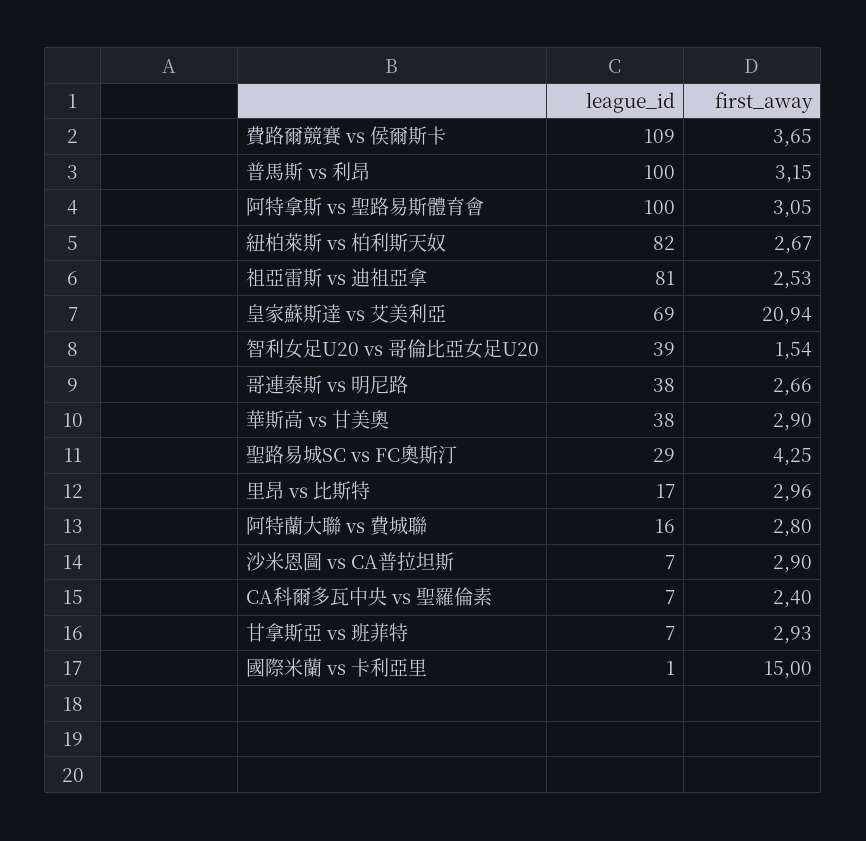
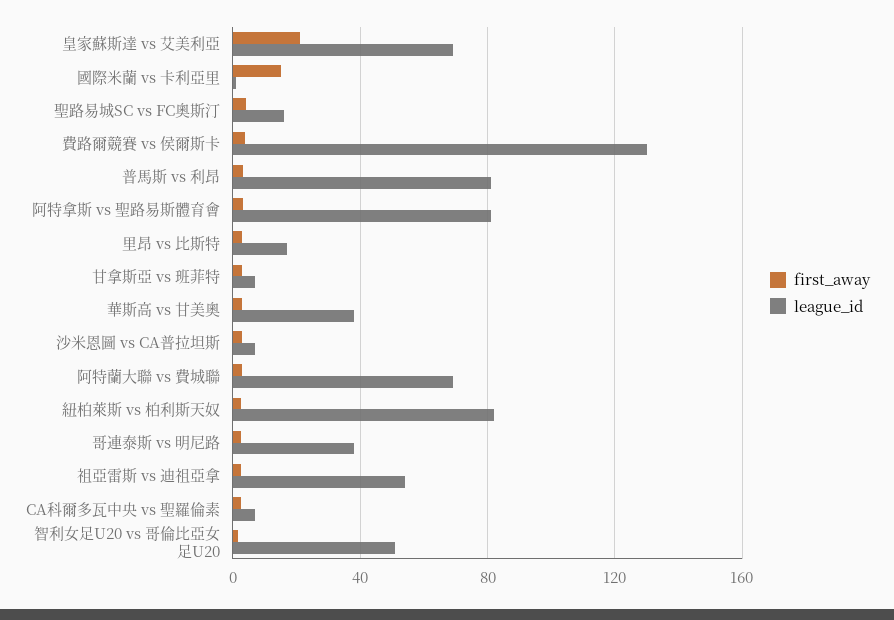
  {
    "league_id": {
-     "費路爾競賽 vs 侯爾斯卡": 109,
+     "費路爾競賽 vs 侯爾斯卡": 130,
-     "普馬斯 vs 利昂": 100,
+     "普馬斯 vs 利昂": 80,
-     "阿特拿斯 vs 聖路易斯體育會": 100,
+     "阿特拿斯 vs 聖路易斯體育會": 80,
      "紐柏萊斯 vs 柏利斯天奴": 82,
-     "祖亞雷斯 vs 迪祖亞拿": 81,
+     "祖亞雷斯 vs 迪祖亞拿": 55,
      "皇家蘇斯達 vs 艾美利亞": 69,
-     "智利女足U20 vs 哥倫比亞女足U20": 39,
+     "智利女足U20 vs 哥倫比亞女足U20": 50,
      "哥連泰斯 vs 明尼路": 38,
      "華斯高 vs 甘美奧": 38,
-     "聖路易城SC vs FC奧斯汀": 29,
+     "聖路易城SC vs FC奧斯汀": 15,
      "里昂 vs 比斯特": 17,
-     "阿特蘭大聯 vs 費城聯": 16,
+     "阿特蘭大聯 vs 費城聯": 70,
      "沙米恩圖 vs CA普拉坦斯": 7,
      "CA科爾多瓦中央 vs 聖羅倫素": 7,
      "甘拿斯亞 vs 班菲特": 7,
      "國際米蘭 vs 卡利亞里": 1
    },
    "first_away": {
      "費路爾競賽 vs 侯爾斯卡": 3.65,
      "普馬斯 vs 利昂": 3.15,
      "阿特拿斯 vs 聖路易斯體育會": 3.05,
      "紐柏萊斯 vs 柏利斯天奴": 2.67,
      "祖亞雷斯 vs 迪祖亞拿": 2.53,
      "皇家蘇斯達 vs 艾美利亞": 20.94,
      "智利女足U20 vs 哥倫比亞女足U20": 1.54,
      "哥連泰斯 vs 明尼路": 2.66,
      "華斯高 vs 甘美奧": 2.9,
      "聖路易城SC vs FC奧斯汀": 4.25,
      "里昂 vs 比斯特": 2.96,
      "阿特蘭大聯 vs 費城聯": 2.8,
      "沙米恩圖 vs CA普拉坦斯": 2.9,
      "CA科爾多瓦中央 vs 聖羅倫素": 2.4,
      "甘拿斯亞 vs 班菲特": 2.93,
      "國際米蘭 vs 卡利亞里": 15
    }
  }

